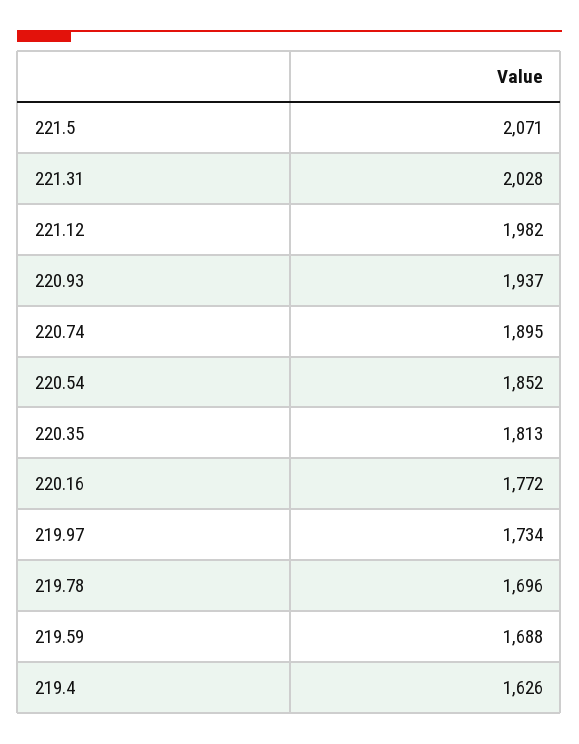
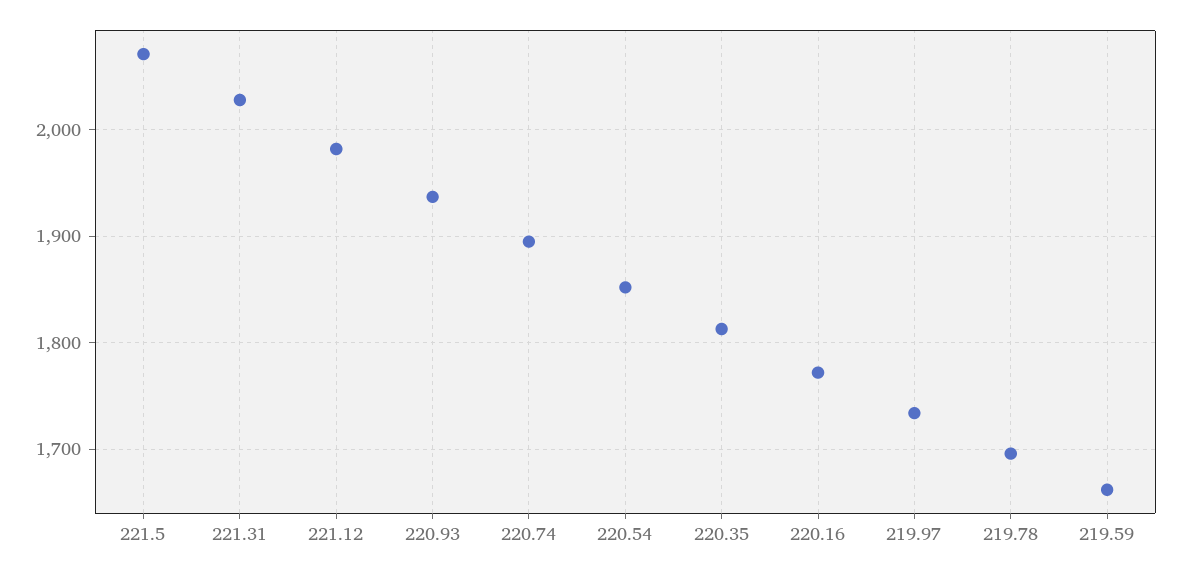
  {
    "221.5": 2071,
    "221.31": 2028,
    "221.12": 1982,
    "220.93": 1937,
    "220.74": 1895,
    "220.54": 1852,
    "220.35": 1813,
    "220.16": 1772,
    "219.97": 1734,
    "219.78": 1696,
-   "219.59": 1688,
+   "219.59": 1660
-   "219.4": 1626
  }

